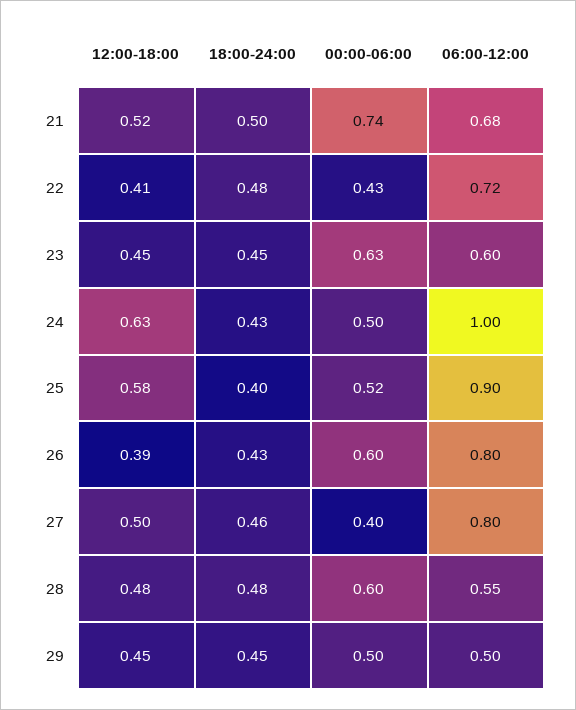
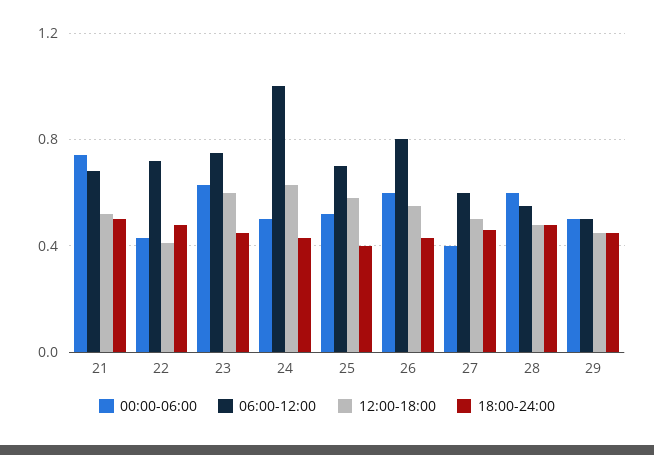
  {
    "12:00-18:00": {
      "21": 0.52,
      "22": 0.41,
-     "23": 0.45,
+     "23": 0.6,
      "24": 0.63,
      "25": 0.58,
-     "26": 0.39,
+     "26": 0.55,
      "27": 0.5,
      "28": 0.48,
      "29": 0.45
    },
    "18:00-24:00": {
      "21": 0.5,
      "22": 0.48,
      "23": 0.45,
      "24": 0.43,
      "25": 0.4,
      "26": 0.43,
      "27": 0.46,
      "28": 0.48,
      "29": 0.45
    },
    "00:00-06:00": {
      "21": 0.74,
      "22": 0.43,
      "23": 0.63,
      "24": 0.5,
      "25": 0.52,
      "26": 0.6,
      "27": 0.4,
      "28": 0.6,
      "29": 0.5
    },
    "06:00-12:00": {
      "21": 0.68,
      "22": 0.72,
-     "23": 0.6,
+     "23": 0.75,
      "24": 1,
-     "25": 0.9,
+     "25": 0.7,
      "26": 0.8,
-     "27": 0.8,
+     "27": 0.6,
      "28": 0.55,
      "29": 0.5
    }
  }

